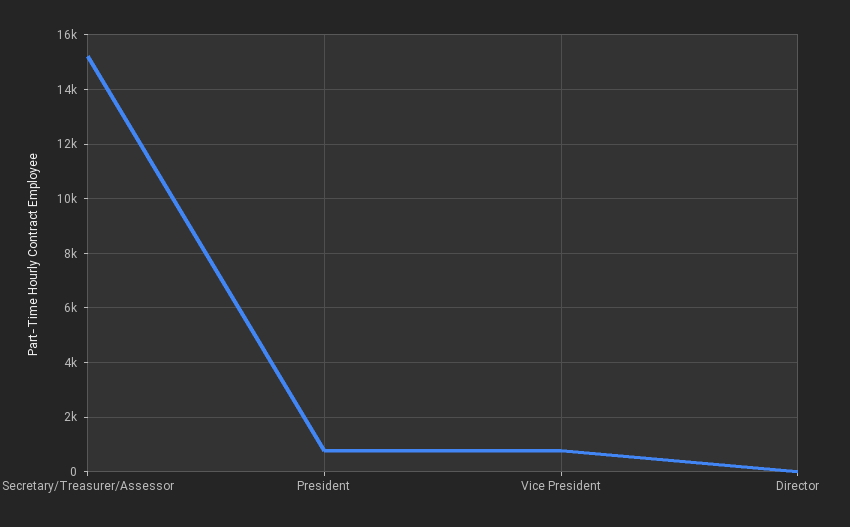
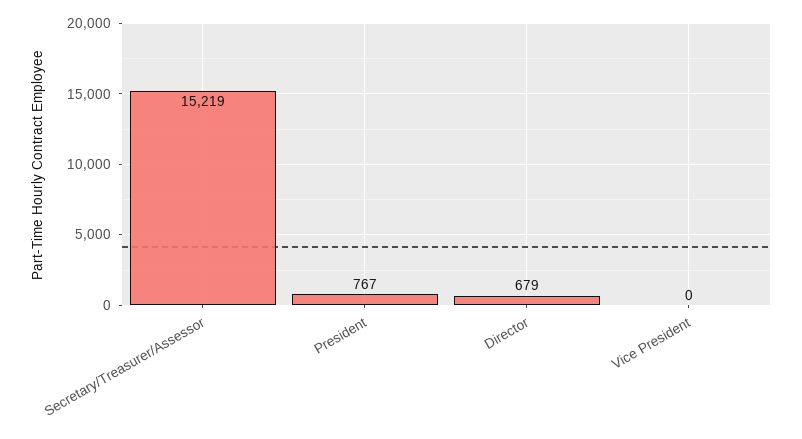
  {
    "Secretary/Treasurer/Assessor": 15219,
    "President": 767,
-   "Vice President": 750,
+   "Vice President": 0,
-   "Director": 0
+   "Director": 679
  }

